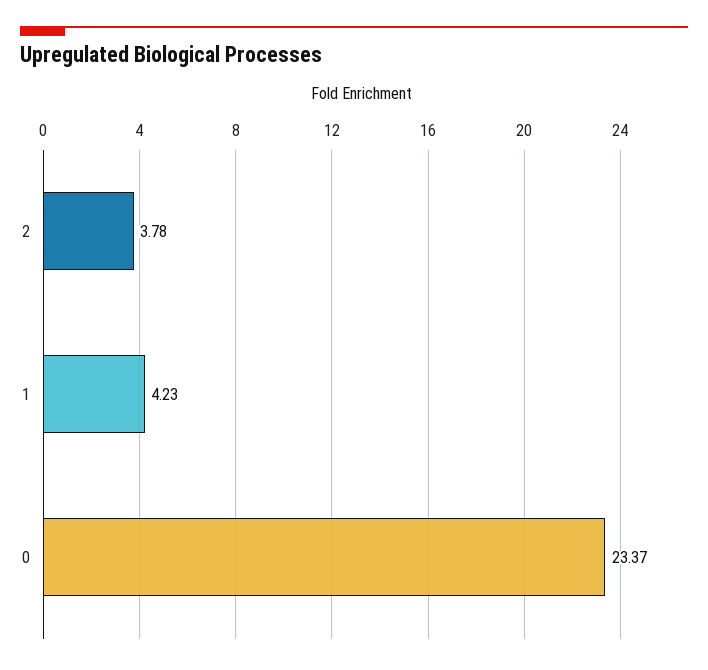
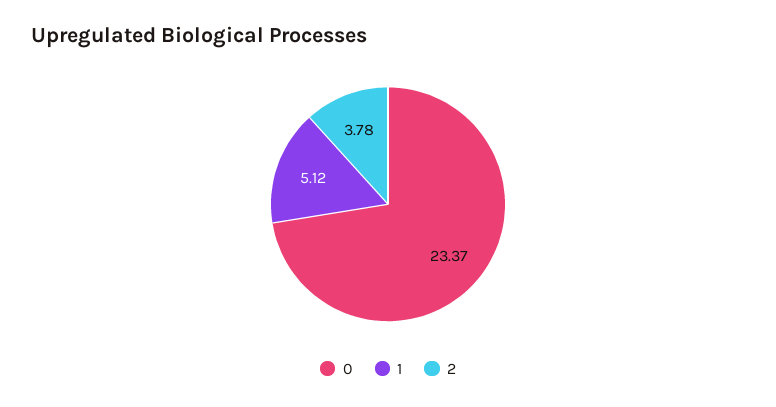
  {
    "2": 3.78,
-   "1": 4.23,
+   "1": 5.12,
    "0": 23.37
  }

